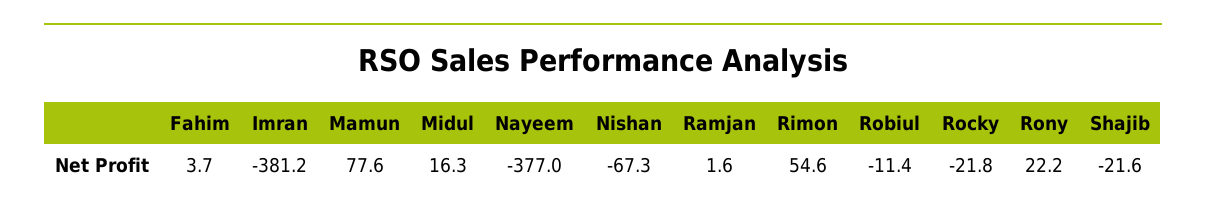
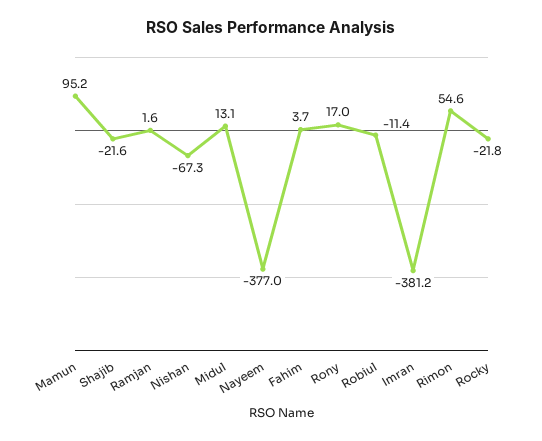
  {
    "Fahim": 3.7,
    "Imran": -381.2,
-   "Mamun": 77.6,
+   "Mamun": 95.2,
-   "Midul": 16.3,
+   "Midul": 13.1,
    "Nayeem": -377,
    "Nishan": -67.3,
    "Ramjan": 1.6,
    "Rimon": 54.6,
    "Robiul": -11.4,
    "Rocky": -21.8,
-   "Rony": 22.2,
+   "Rony": 17,
    "Shajib": -21.6
  }

